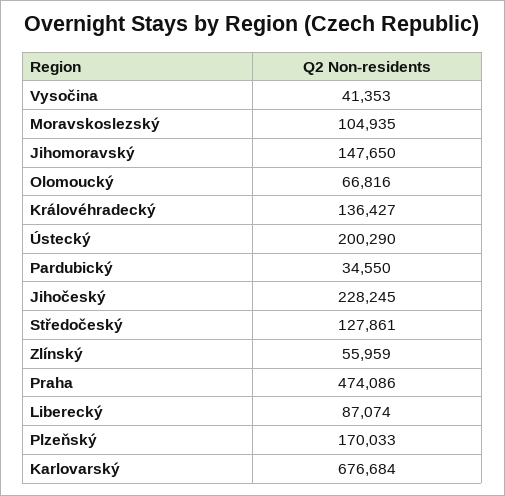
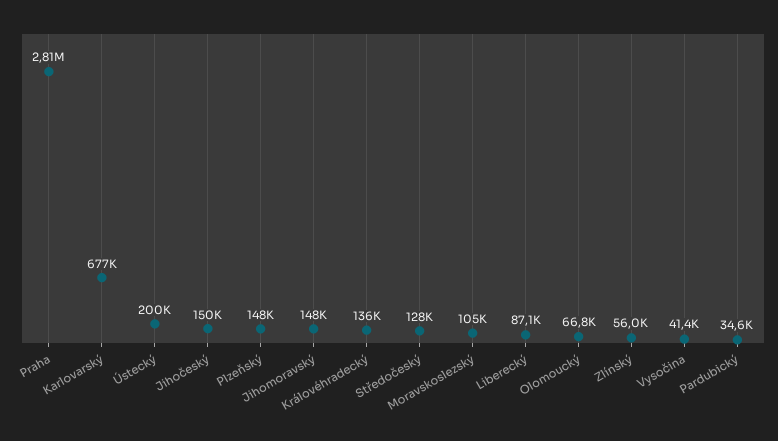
  {
    "Vysočina": 41353,
    "Moravskoslezský": 104935,
    "Jihomoravský": 147650,
    "Olomoucký": 66816,
    "Královéhradecký": 136427,
    "Ústecký": 200290,
    "Pardubický": 34550,
-   "Jihočeský": 228245,
+   "Jihočeský": 150000,
    "Středočeský": 127861,
    "Zlínský": 55959,
-   "Praha": 474086,
+   "Praha": 2810000,
    "Liberecký": 87074,
-   "Plzeňský": 170033,
+   "Plzeňský": 148000,
    "Karlovarský": 676684
  }

